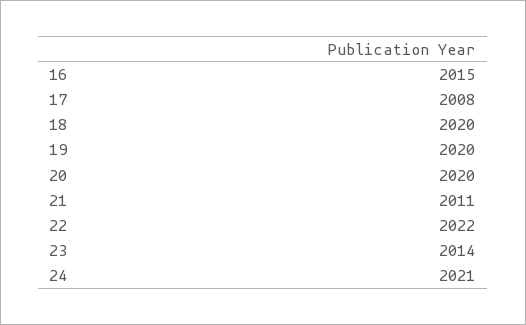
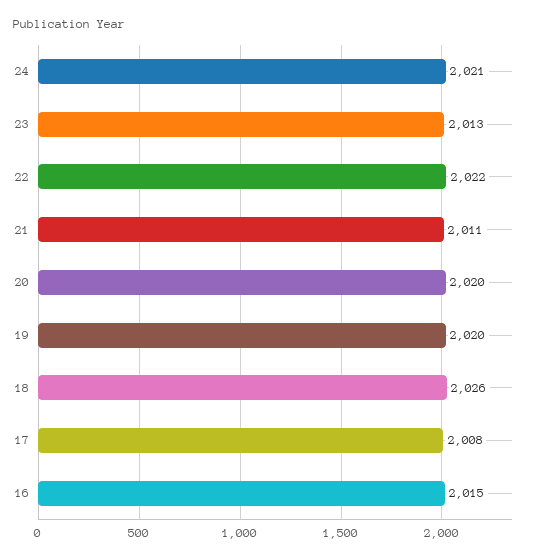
  {
    "16": 2015,
    "17": 2008,
-   "18": 2020,
+   "18": 2026,
    "19": 2020,
    "20": 2020,
    "21": 2011,
    "22": 2022,
-   "23": 2014,
+   "23": 2013,
    "24": 2021
  }

